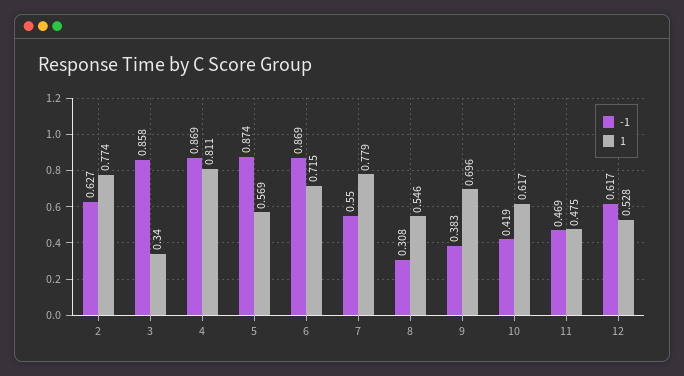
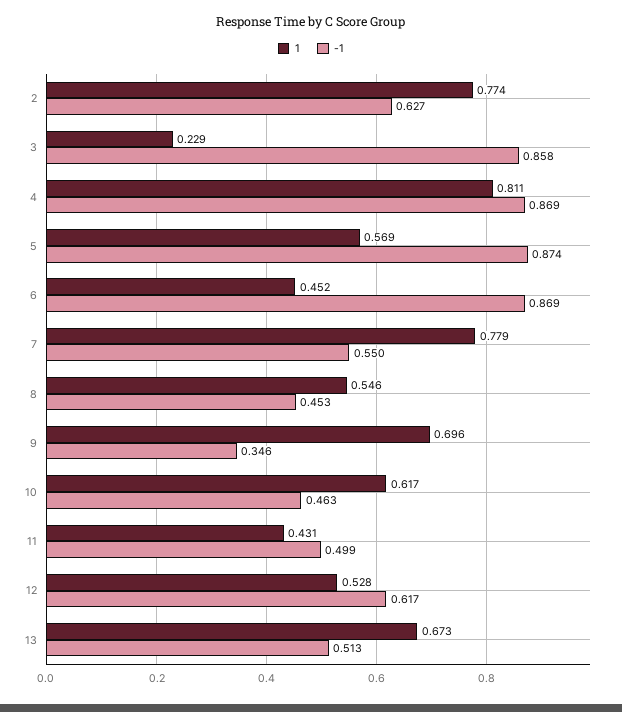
  {
    "-1": {
      "2": 0.627,
      "3": 0.858,
      "4": 0.869,
      "5": 0.874,
      "6": 0.869,
      "7": 0.55,
-     "8": 0.308,
+     "8": 0.453,
-     "9": 0.383,
+     "9": 0.346,
-     "10": 0.419,
+     "10": 0.463,
-     "11": 0.469,
+     "11": 0.499,
-     "12": 0.617
+     "12": 0.617,
+     "13": 0.513
    },
    "1": {
      "2": 0.774,
-     "3": 0.34,
+     "3": 0.229,
      "4": 0.811,
      "5": 0.569,
-     "6": 0.715,
+     "6": 0.452,
      "7": 0.779,
      "8": 0.546,
      "9": 0.696,
      "10": 0.617,
-     "11": 0.475,
+     "11": 0.431,
-     "12": 0.528
+     "12": 0.528,
+     "13": 0.673
    }
  }

